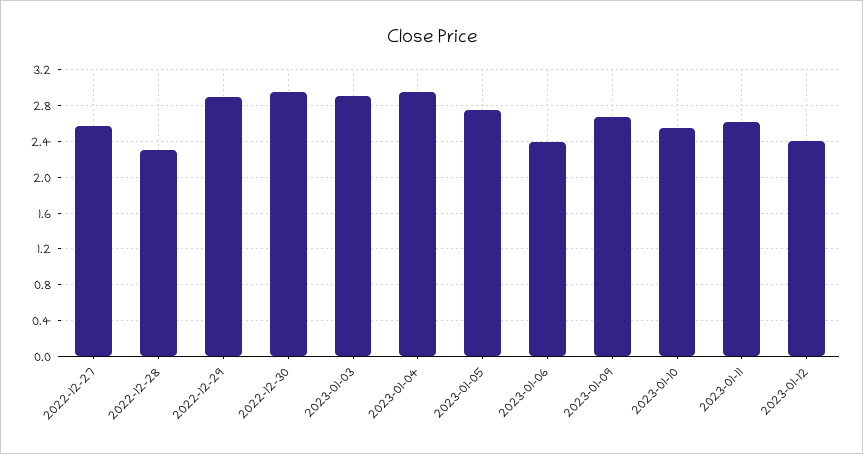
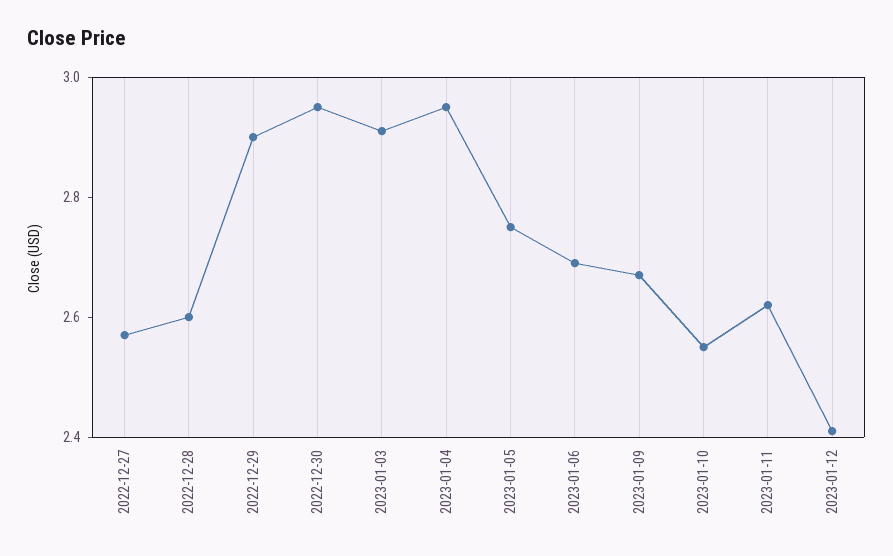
  {
    "2022-12-27": 2.55,
-   "2022-12-28": 2.3,
+   "2022-12-28": 2.6,
    "2022-12-29": 2.9,
    "2022-12-30": 2.95,
    "2023-01-03": 2.9,
    "2023-01-04": 2.95,
    "2023-01-05": 2.75,
-   "2023-01-06": 2.4,
+   "2023-01-06": 2.7,
    "2023-01-09": 2.65,
    "2023-01-10": 2.55,
    "2023-01-11": 2.6,
    "2023-01-12": 2.4
  }

